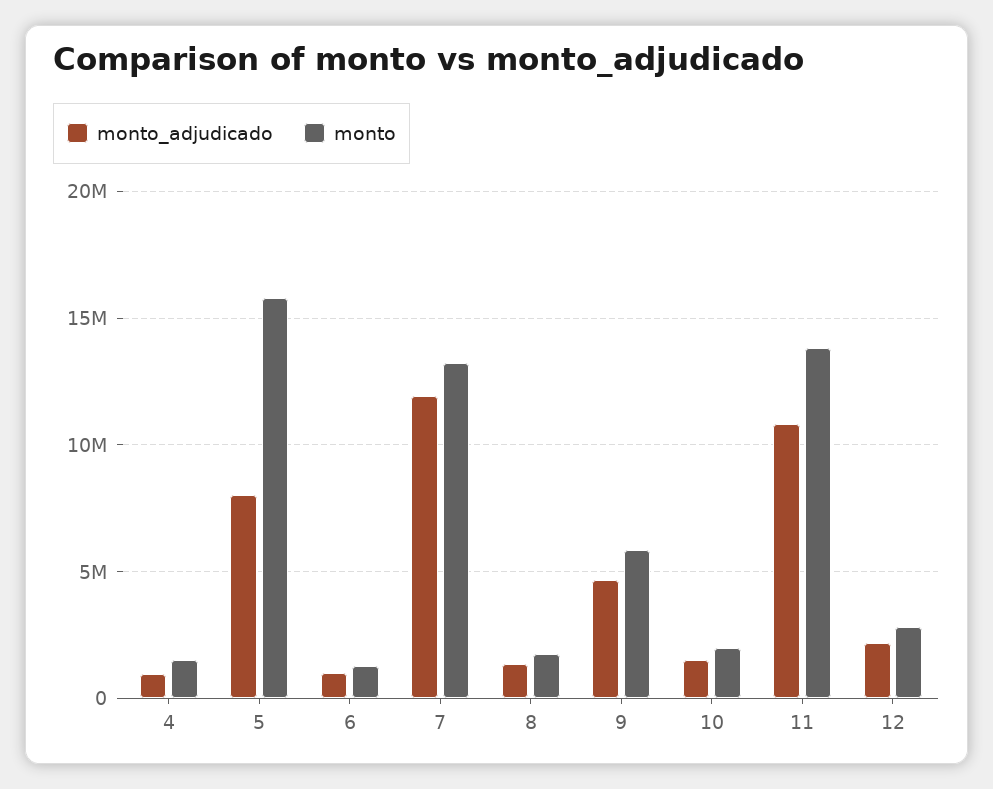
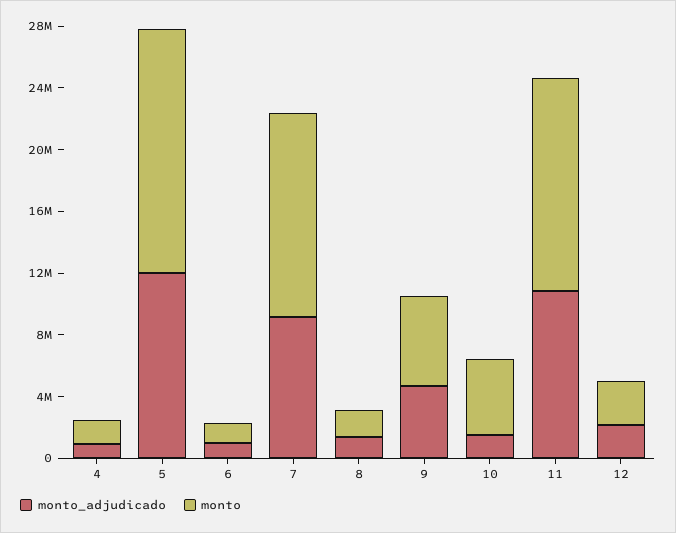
  {
    "monto_adjudicado": {
      "4": 1000000,
-     "5": 8000000,
+     "5": 12000000,
      "6": 1000000,
-     "7": 12000000,
+     "7": 9000000,
      "8": 1500000,
      "9": 4500000,
      "10": 1500000,
      "11": 11000000,
      "12": 2000000
    },
    "monto": {
      "4": 1500000,
      "5": 16000000,
      "6": 1500000,
      "7": 13000000,
      "8": 1500000,
      "9": 6000000,
-     "10": 2000000,
+     "10": 5000000,
      "11": 14000000,
      "12": 3000000
    }
  }

